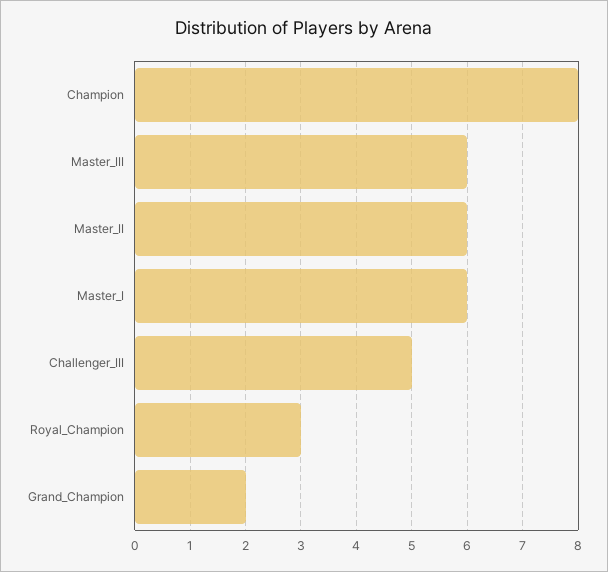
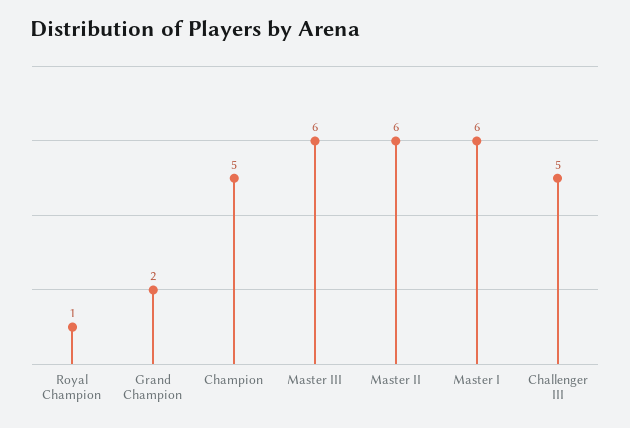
  {
-   "Champion": 8,
+   "Champion": 5,
    "Master_III": 6,
    "Master_II": 6,
    "Master_I": 6,
    "Challenger_III": 5,
-   "Royal_Champion": 3,
+   "Royal_Champion": 1,
    "Grand_Champion": 2
  }

